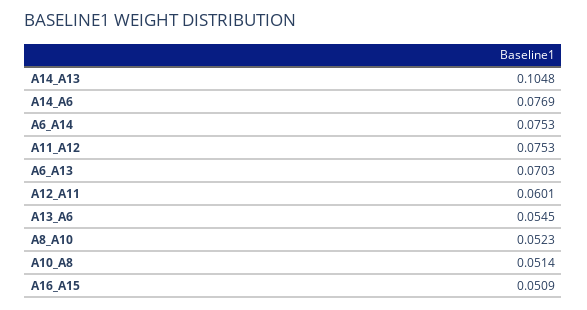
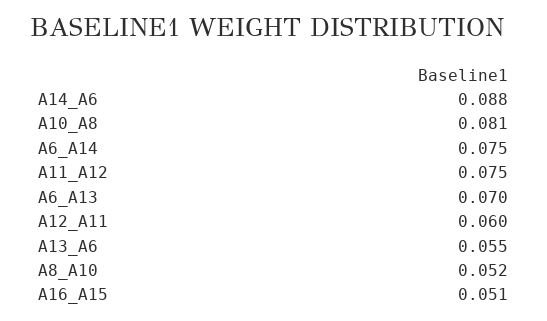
  {
-   "A14_A13": 0.1048,
-   "A14_A6": 0.0769,
+   "A14_A6": 0.088,
    "A6_A14": 0.0753,
    "A11_A12": 0.0753,
    "A6_A13": 0.0703,
    "A12_A11": 0.0601,
    "A13_A6": 0.0545,
    "A8_A10": 0.0523,
-   "A10_A8": 0.0514,
+   "A10_A8": 0.081,
    "A16_A15": 0.0509
  }

